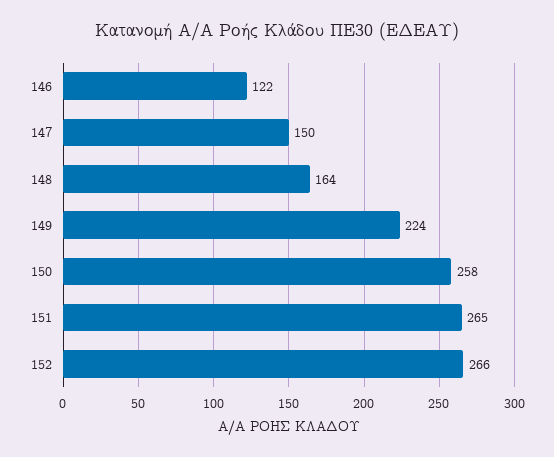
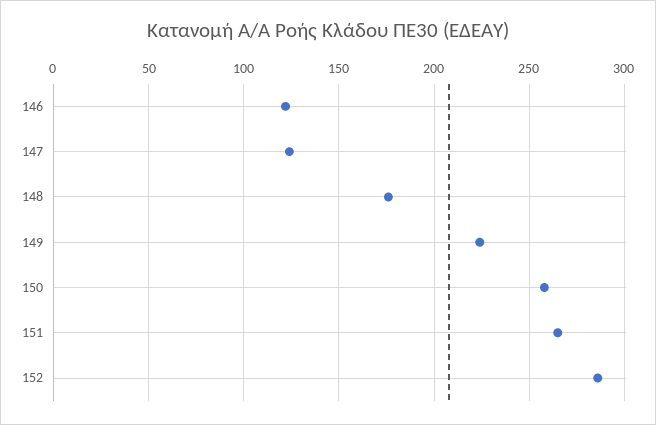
  {
    "146": 122,
-   "147": 150,
+   "147": 125,
-   "148": 164,
+   "148": 175,
    "149": 224,
    "150": 258,
    "151": 265,
-   "152": 266
+   "152": 285
  }

